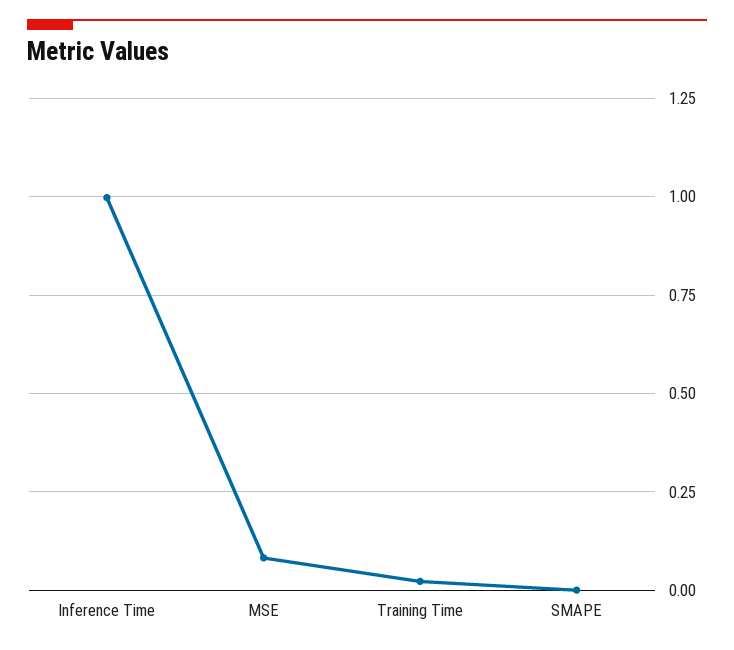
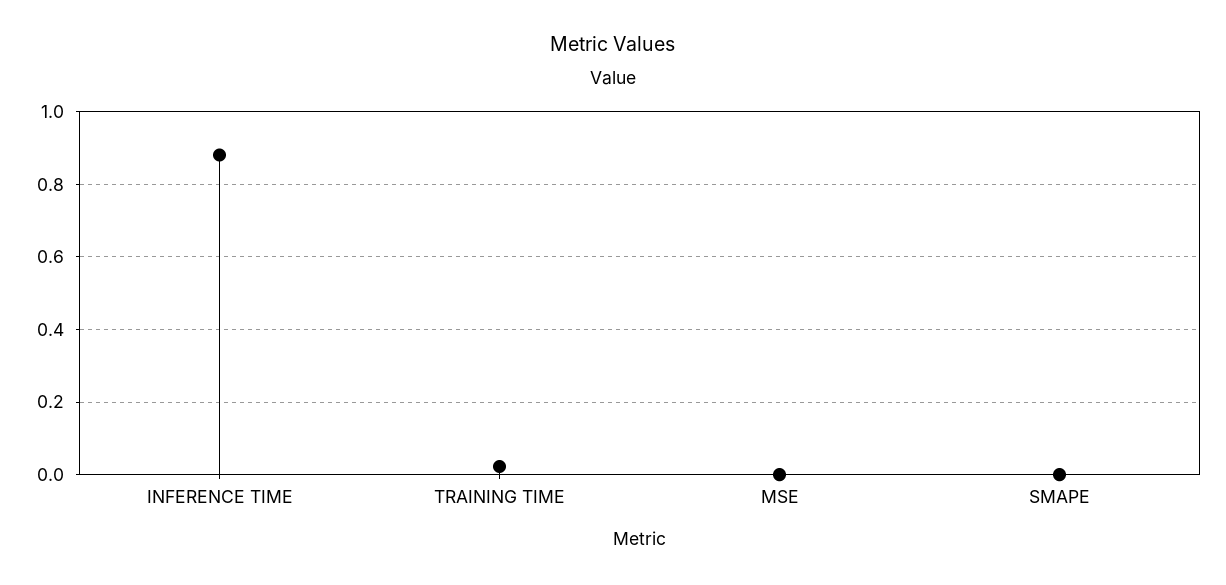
  {
-   "Inference Time": 1,
+   "Inference Time": 0.88,
-   "MSE": 0.075,
+   "MSE": 0,
    "Training Time": 0.02,
    "SMAPE": 0
  }

